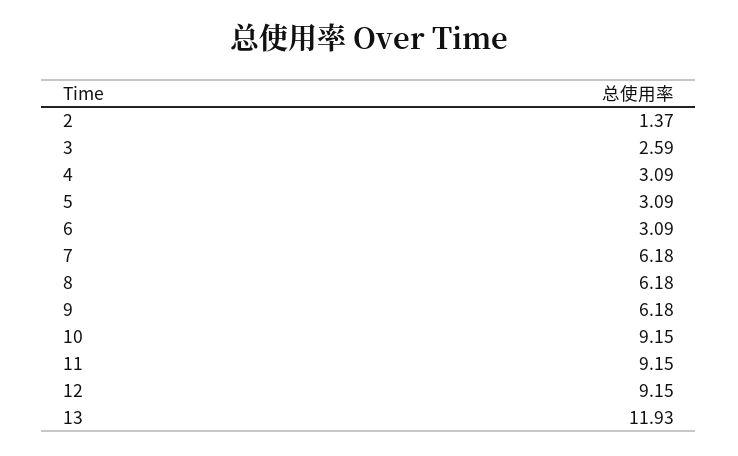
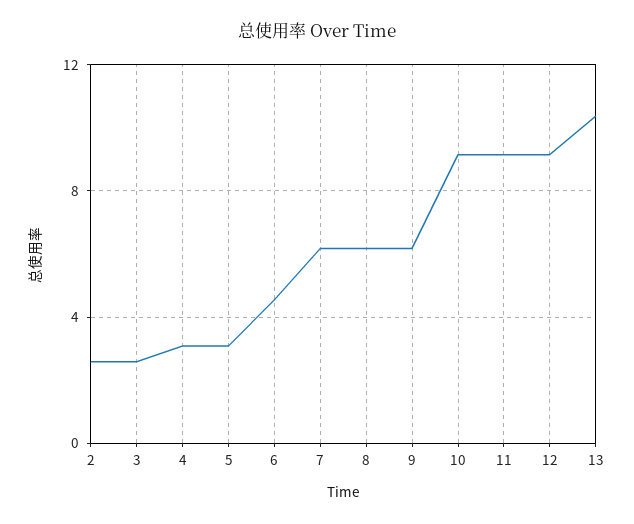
  {
-   "2": 1.37,
+   "2": 2.5,
    "3": 2.59,
    "4": 3.09,
    "5": 3.09,
-   "6": 3.09,
+   "6": 4.5,
    "7": 6.18,
    "8": 6.18,
    "9": 6.18,
    "10": 9.15,
    "11": 9.15,
    "12": 9.15,
-   "13": 11.93
+   "13": 10.5
  }

